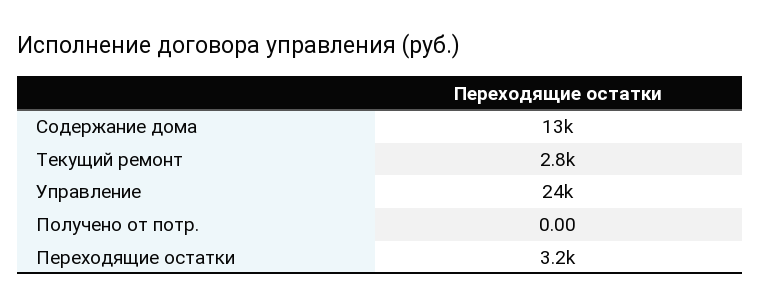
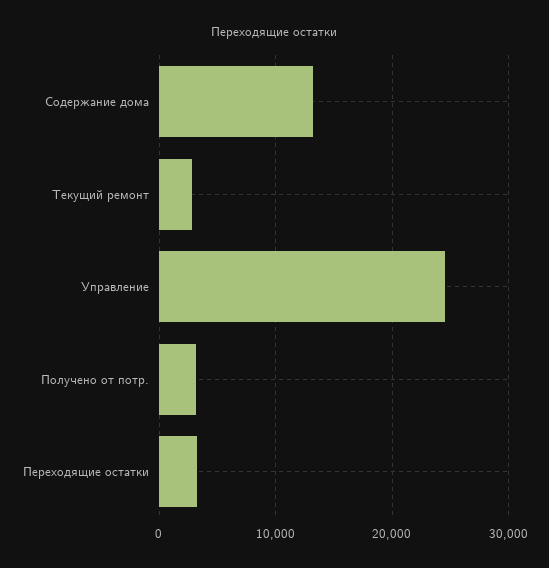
  {
    "Содержание дома": 13000,
    "Текущий ремонт": 2800,
    "Управление": 24000,
-   "Получено от потр.": 0,
+   "Получено от потр.": 3000,
    "Переходящие остатки": 3200
  }

